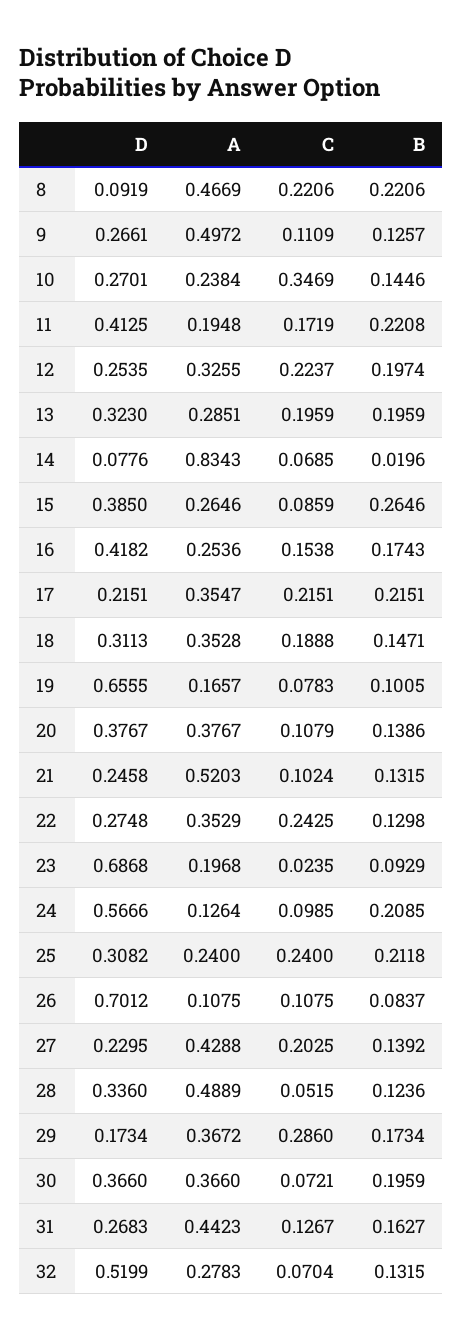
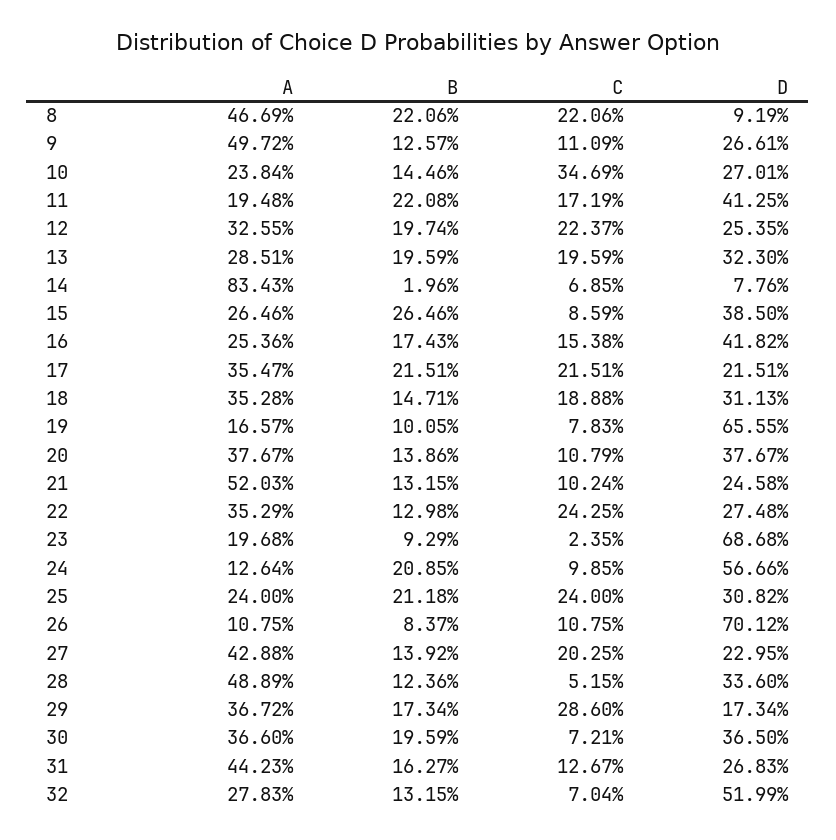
  {
    "D": {
      "8": 0.0919,
      "9": 0.2661,
      "10": 0.2701,
      "11": 0.4125,
      "12": 0.2535,
      "13": 0.323,
      "14": 0.0776,
      "15": 0.385,
      "16": 0.4182,
      "17": 0.2151,
      "18": 0.3113,
      "19": 0.6555,
      "20": 0.3767,
      "21": 0.2458,
      "22": 0.2748,
      "23": 0.6868,
      "24": 0.5666,
      "25": 0.3082,
      "26": 0.7012,
      "27": 0.2295,
      "28": 0.336,
      "29": 0.1734,
-     "30": 0.366,
+     "30": 0.365,
      "31": 0.2683,
      "32": 0.5199
    },
    "A": {
      "8": 0.4669,
      "9": 0.4972,
      "10": 0.2384,
      "11": 0.1948,
      "12": 0.3255,
      "13": 0.2851,
      "14": 0.8343,
      "15": 0.2646,
      "16": 0.2536,
      "17": 0.3547,
      "18": 0.3528,
      "19": 0.1657,
      "20": 0.3767,
      "21": 0.5203,
      "22": 0.3529,
      "23": 0.1968,
      "24": 0.1264,
      "25": 0.24,
      "26": 0.1075,
      "27": 0.4288,
      "28": 0.4889,
      "29": 0.3672,
      "30": 0.366,
      "31": 0.4423,
      "32": 0.2783
    },
    "C": {
      "8": 0.2206,
      "9": 0.1109,
      "10": 0.3469,
      "11": 0.1719,
      "12": 0.2237,
      "13": 0.1959,
      "14": 0.0685,
      "15": 0.0859,
      "16": 0.1538,
      "17": 0.2151,
      "18": 0.1888,
      "19": 0.0783,
      "20": 0.1079,
      "21": 0.1024,
      "22": 0.2425,
      "23": 0.0235,
      "24": 0.0985,
      "25": 0.24,
      "26": 0.1075,
      "27": 0.2025,
      "28": 0.0515,
      "29": 0.286,
      "30": 0.0721,
      "31": 0.1267,
      "32": 0.0704
    },
    "B": {
      "8": 0.2206,
      "9": 0.1257,
      "10": 0.1446,
      "11": 0.2208,
      "12": 0.1974,
      "13": 0.1959,
      "14": 0.0196,
      "15": 0.2646,
      "16": 0.1743,
      "17": 0.2151,
      "18": 0.1471,
      "19": 0.1005,
      "20": 0.1386,
      "21": 0.1315,
      "22": 0.1298,
      "23": 0.0929,
      "24": 0.2085,
      "25": 0.2118,
      "26": 0.0837,
      "27": 0.1392,
      "28": 0.1236,
      "29": 0.1734,
      "30": 0.1959,
      "31": 0.1627,
      "32": 0.1315
    }
  }

